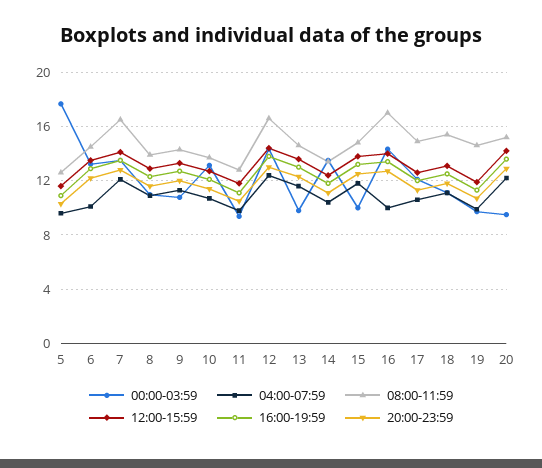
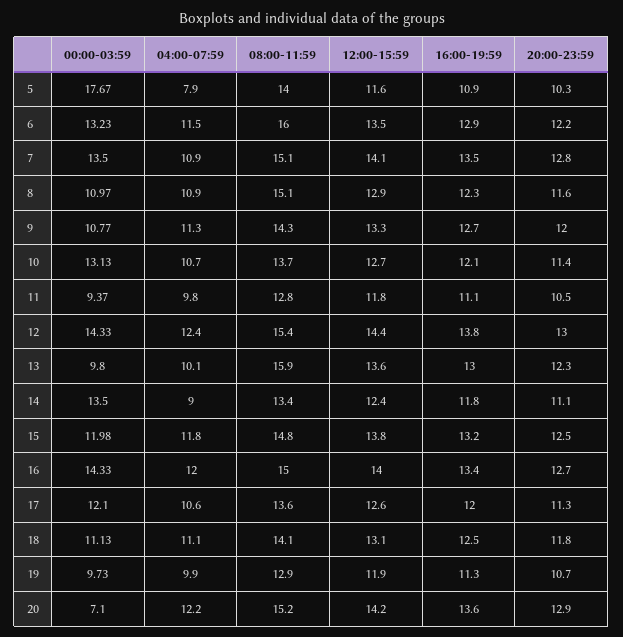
  {
    "00:00-03:59": {
      "5": 17.67,
      "6": 13.23,
      "7": 13.5,
      "8": 10.97,
      "9": 10.77,
      "10": 13.13,
      "11": 9.37,
      "12": 14.33,
      "13": 9.8,
      "14": 13.5,
-     "15": 10,
+     "15": 11.98,
      "16": 14.33,
      "17": 12.1,
      "18": 11.13,
      "19": 9.73,
-     "20": 9.5
+     "20": 7.1
    },
    "04:00-07:59": {
-     "5": 9.5,
+     "5": 7.9,
-     "6": 10,
+     "6": 11.5,
-     "7": 12,
+     "7": 10.9,
      "8": 10.9,
      "9": 11.3,
      "10": 10.7,
      "11": 9.8,
      "12": 12.4,
-     "13": 11.5,
+     "13": 10.1,
-     "14": 10.5,
+     "14": 9,
      "15": 11.8,
-     "16": 10,
+     "16": 12,
      "17": 10.6,
      "18": 11.1,
      "19": 9.9,
      "20": 12.2
    },
    "08:00-11:59": {
-     "5": 12.5,
+     "5": 14,
-     "6": 14.5,
+     "6": 16,
-     "7": 16.5,
+     "7": 15.1,
-     "8": 14,
+     "8": 15.1,
      "9": 14.3,
      "10": 13.7,
      "11": 12.8,
-     "12": 16.5,
+     "12": 15.4,
-     "13": 14.5,
+     "13": 15.9,
      "14": 13.4,
      "15": 14.8,
-     "16": 17,
+     "16": 15,
-     "17": 15,
+     "17": 13.6,
-     "18": 15.5,
+     "18": 14.1,
-     "19": 14.5,
+     "19": 12.9,
      "20": 15.2
    },
    "12:00-15:59": {
      "5": 11.6,
      "6": 13.5,
      "7": 14.1,
      "8": 12.9,
      "9": 13.3,
      "10": 12.7,
      "11": 11.8,
      "12": 14.4,
      "13": 13.6,
      "14": 12.4,
      "15": 13.8,
      "16": 14,
      "17": 12.6,
      "18": 13.1,
      "19": 11.9,
      "20": 14.2
    },
    "16:00-19:59": {
      "5": 10.9,
      "6": 12.9,
      "7": 13.5,
      "8": 12.3,
      "9": 12.7,
      "10": 12.1,
      "11": 11.1,
      "12": 13.8,
      "13": 13,
      "14": 11.8,
      "15": 13.2,
      "16": 13.4,
      "17": 12,
      "18": 12.5,
      "19": 11.3,
      "20": 13.6
    },
    "20:00-23:59": {
      "5": 10.3,
      "6": 12.2,
      "7": 12.8,
      "8": 11.6,
      "9": 12,
      "10": 11.4,
      "11": 10.5,
      "12": 13,
      "13": 12.3,
      "14": 11.1,
      "15": 12.5,
      "16": 12.7,
      "17": 11.3,
      "18": 11.8,
      "19": 10.7,
      "20": 12.9
    }
  }

